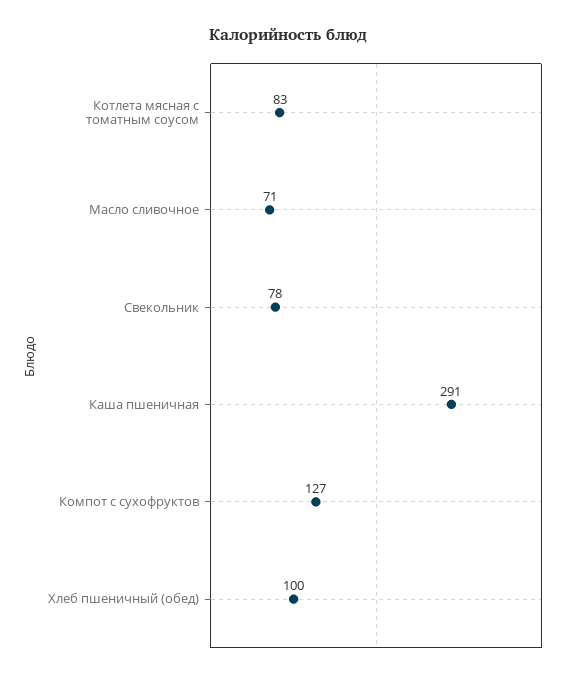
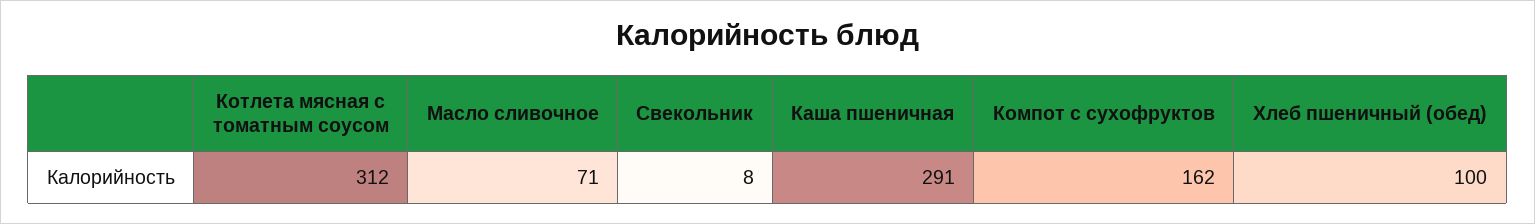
  {
-   "Котлета мясная с томатным соусом": 83,
+   "Котлета мясная с томатным соусом": 312,
    "Масло сливочное": 71,
-   "Свекольник": 78,
+   "Свекольник": 8,
    "Каша пшеничная": 291,
-   "Компот с сухофруктов": 127,
+   "Компот с сухофруктов": 162,
    "Хлеб пшеничный (обед)": 100
  }

